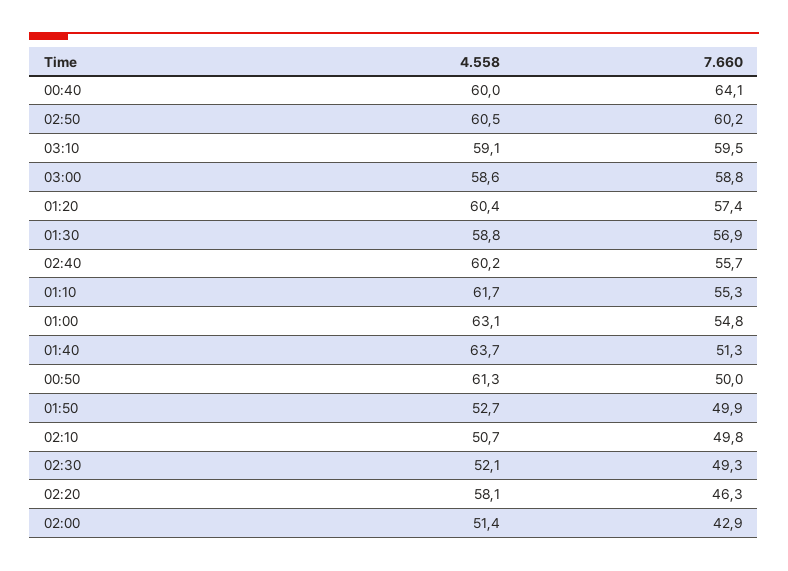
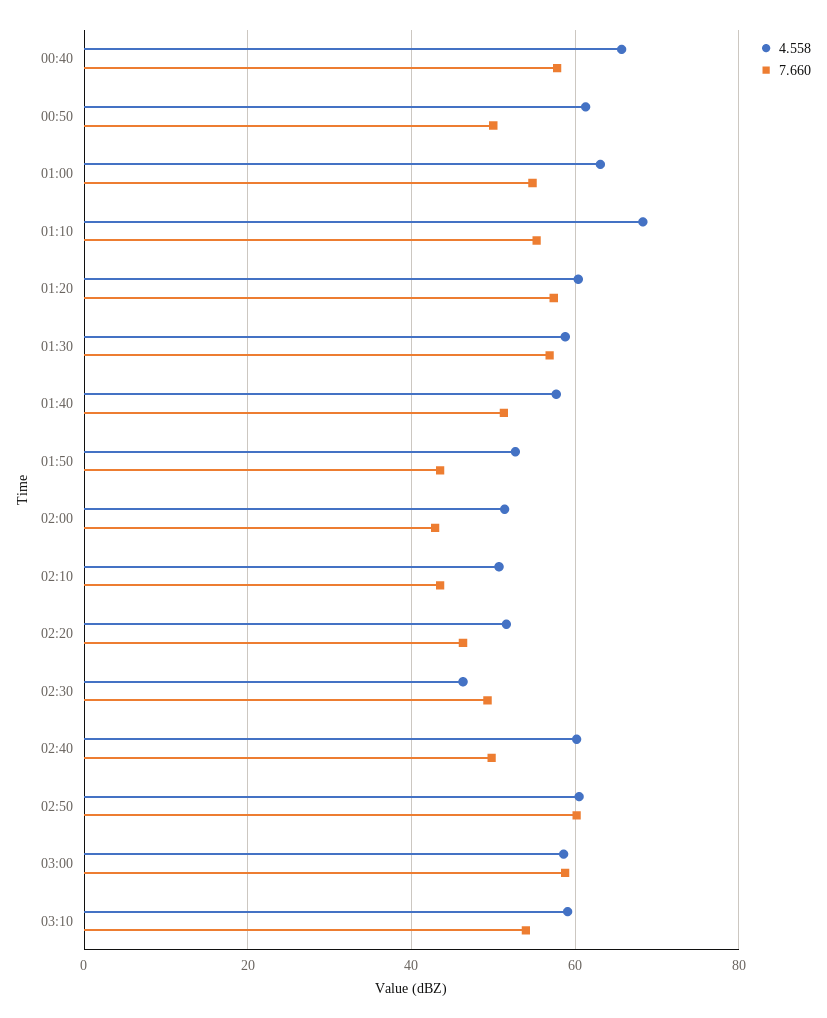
  {
    "4.558": {
-     "00:40": 60,
+     "00:40": 66,
      "02:50": 60.5,
      "03:10": 59.1,
      "03:00": 58.6,
      "01:20": 60.4,
      "01:30": 58.8,
      "02:40": 60.2,
-     "01:10": 61.7,
+     "01:10": 68,
      "01:00": 63.1,
-     "01:40": 63.7,
+     "01:40": 58,
      "00:50": 61.3,
      "01:50": 52.7,
      "02:10": 50.7,
-     "02:30": 52.1,
+     "02:30": 46,
-     "02:20": 58.1,
+     "02:20": 52,
      "02:00": 51.4
    },
    "7.660": {
-     "00:40": 64.1,
+     "00:40": 58,
      "02:50": 60.2,
-     "03:10": 59.5,
+     "03:10": 54,
      "03:00": 58.8,
      "01:20": 57.4,
      "01:30": 56.9,
-     "02:40": 55.7,
+     "02:40": 50,
      "01:10": 55.3,
      "01:00": 54.8,
      "01:40": 51.3,
      "00:50": 50,
-     "01:50": 49.9,
+     "01:50": 44,
-     "02:10": 49.8,
+     "02:10": 44,
      "02:30": 49.3,
      "02:20": 46.3,
      "02:00": 42.9
    }
  }

